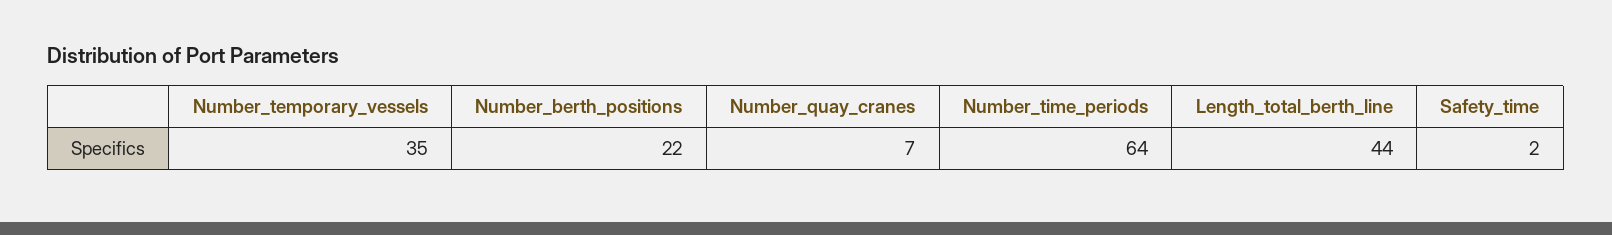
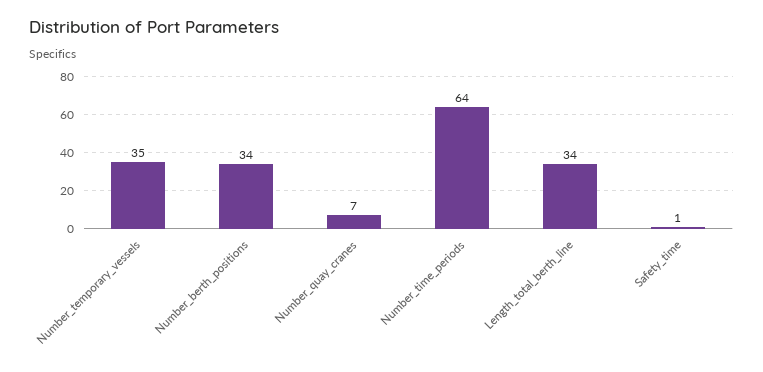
  {
    "Number_temporary_vessels": 35,
-   "Number_berth_positions": 22,
+   "Number_berth_positions": 34,
    "Number_quay_cranes": 7,
    "Number_time_periods": 64,
-   "Length_total_berth_line": 44,
+   "Length_total_berth_line": 34,
-   "Safety_time": 2
+   "Safety_time": 1
  }

